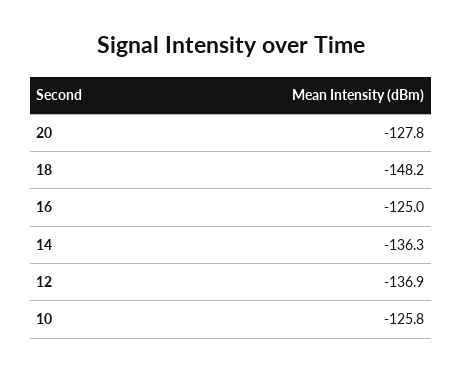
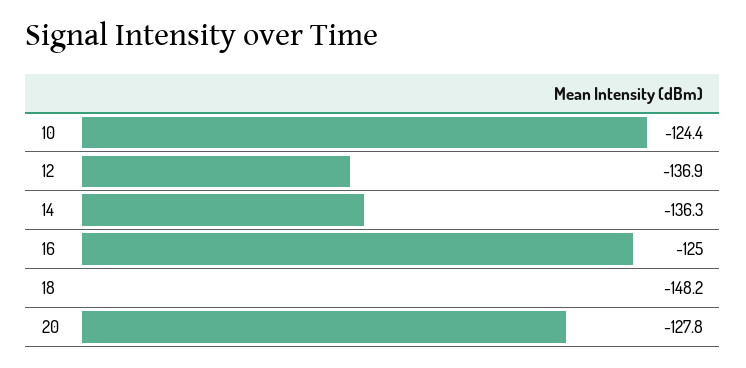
  {
    "20": -127.8,
    "18": -148.2,
    "16": -125,
    "14": -136.3,
    "12": -136.9,
-   "10": -125.8
+   "10": -124.4
  }

